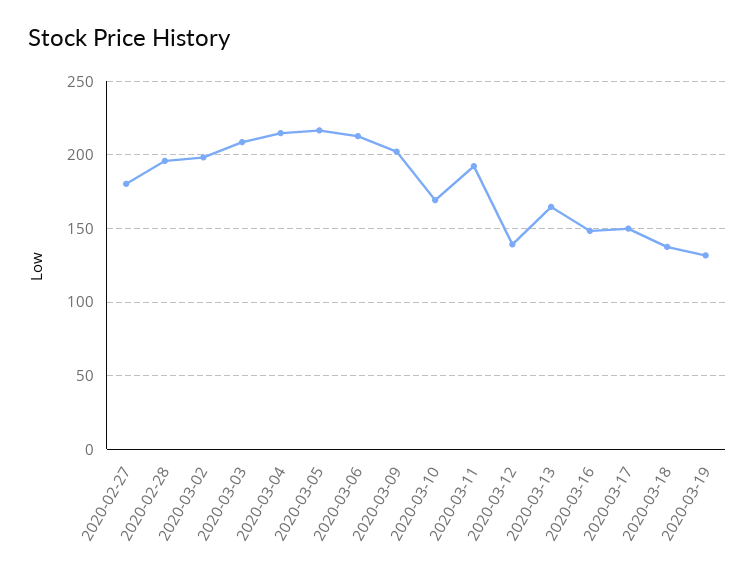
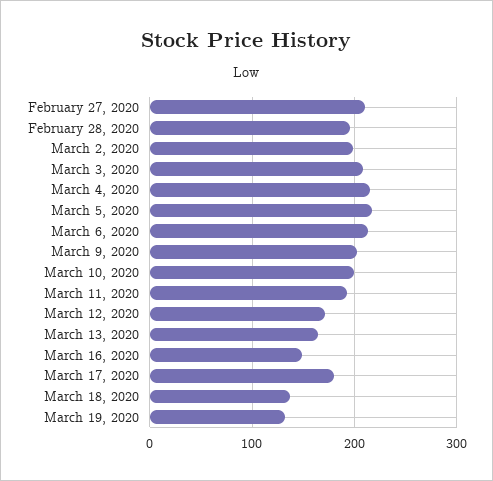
  {
-   "2020-02-27": 180,
+   "2020-02-27": 210,
    "2020-02-28": 195,
    "2020-03-02": 200,
    "2020-03-03": 210,
    "2020-03-04": 215,
    "2020-03-05": 215,
    "2020-03-06": 215,
    "2020-03-09": 200,
-   "2020-03-10": 170,
+   "2020-03-10": 200,
    "2020-03-11": 190,
-   "2020-03-12": 140,
+   "2020-03-12": 170,
    "2020-03-13": 165,
    "2020-03-16": 150,
-   "2020-03-17": 150,
+   "2020-03-17": 180,
    "2020-03-18": 135,
    "2020-03-19": 130
  }

